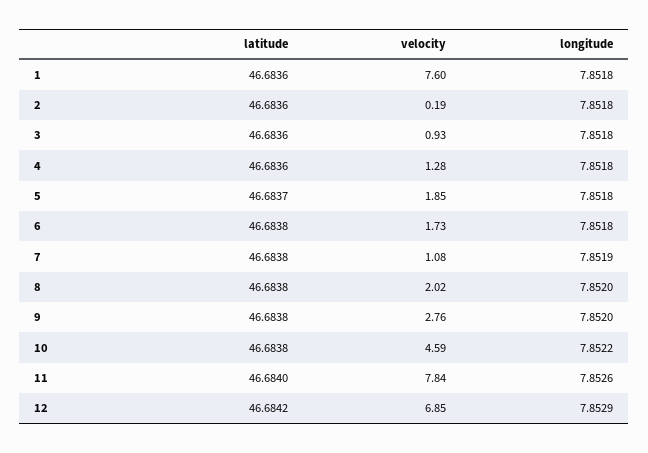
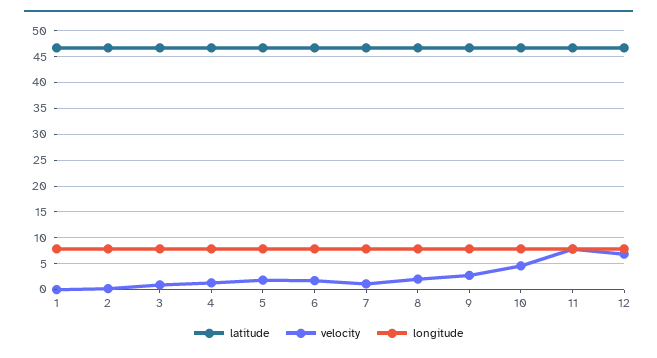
  {
    "latitude": {
      "1": 46.6836,
      "2": 46.6836,
      "3": 46.6836,
      "4": 46.6836,
      "5": 46.6837,
      "6": 46.6838,
      "7": 46.6838,
      "8": 46.6838,
      "9": 46.6838,
      "10": 46.6838,
      "11": 46.684,
      "12": 46.6842
    },
    "velocity": {
-     "1": 7.6,
+     "1": 0,
      "2": 0.19,
      "3": 0.93,
      "4": 1.28,
      "5": 1.85,
      "6": 1.73,
      "7": 1.08,
      "8": 2.02,
      "9": 2.76,
      "10": 4.59,
      "11": 7.84,
      "12": 6.85
    },
    "longitude": {
      "1": 7.8518,
      "2": 7.8518,
      "3": 7.8518,
      "4": 7.8518,
      "5": 7.8518,
      "6": 7.8518,
      "7": 7.8519,
      "8": 7.852,
      "9": 7.852,
      "10": 7.8522,
      "11": 7.8526,
      "12": 7.8529
    }
  }

